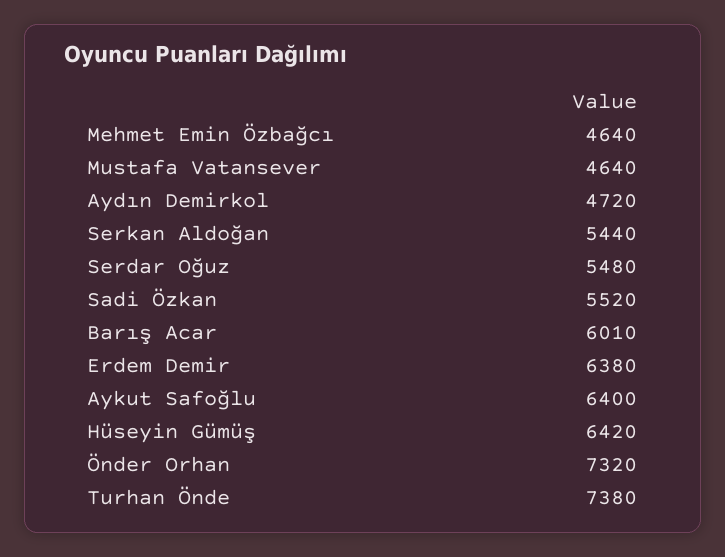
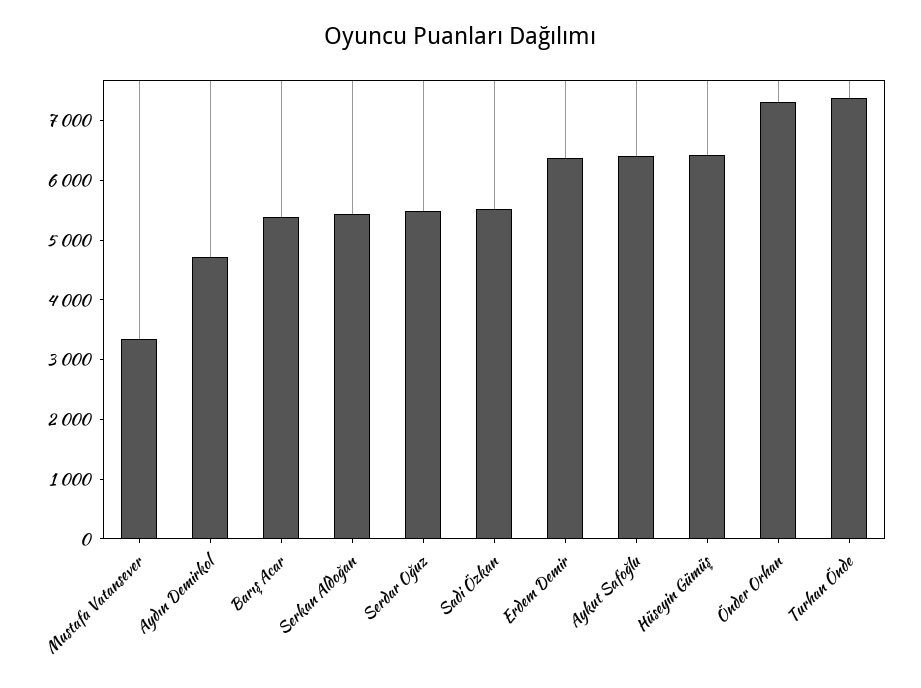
  {
-   "Mehmet Emin Özbağcı": 4640,
-   "Mustafa Vatansever": 4640,
+   "Mustafa Vatansever": 3400,
    "Aydın Demirkol": 4720,
    "Serkan Aldoğan": 5440,
    "Serdar Oğuz": 5480,
    "Sadi Özkan": 5520,
-   "Barış Acar": 6010,
+   "Barış Acar": 5400,
    "Erdem Demir": 6380,
    "Aykut Safoğlu": 6400,
    "Hüseyin Gümüş": 6420,
    "Önder Orhan": 7320,
    "Turhan Önde": 7380
  }

